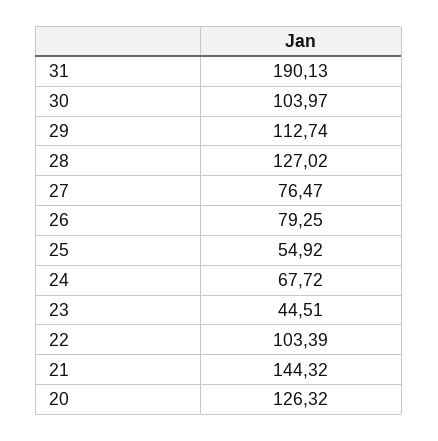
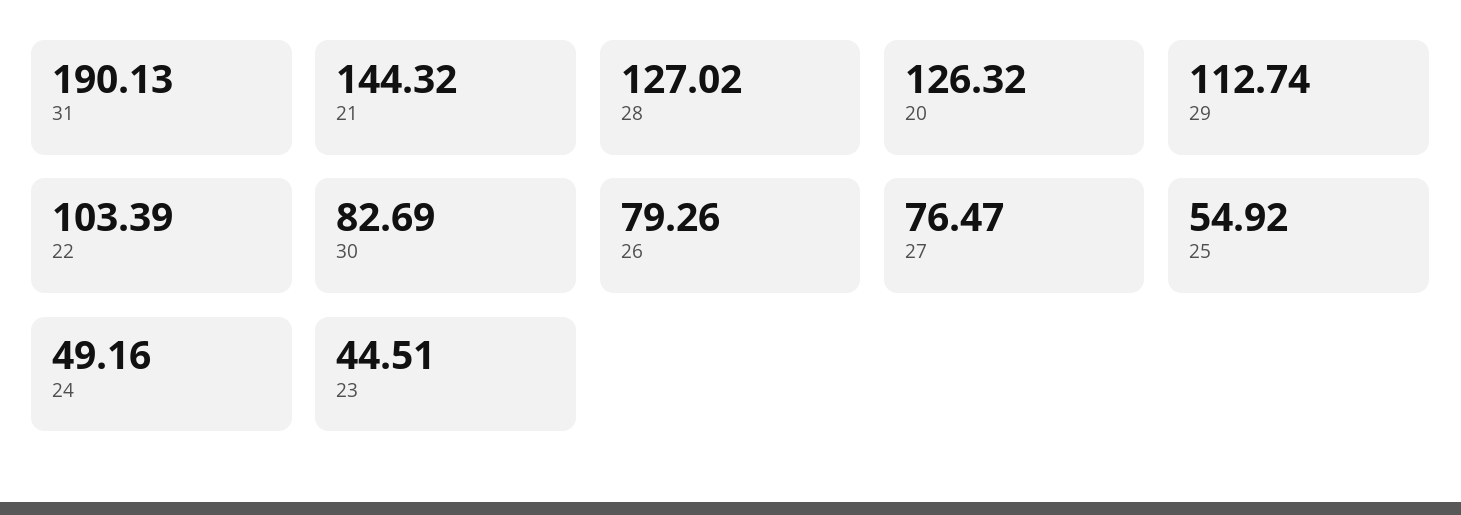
  {
    "31": 190.13,
-   "30": 103.97,
+   "30": 82.69,
    "29": 112.74,
    "28": 127.02,
    "27": 76.47,
-   "26": 79.25,
+   "26": 79.26,
    "25": 54.92,
-   "24": 67.72,
+   "24": 49.16,
    "23": 44.51,
    "22": 103.39,
    "21": 144.32,
    "20": 126.32
  }

